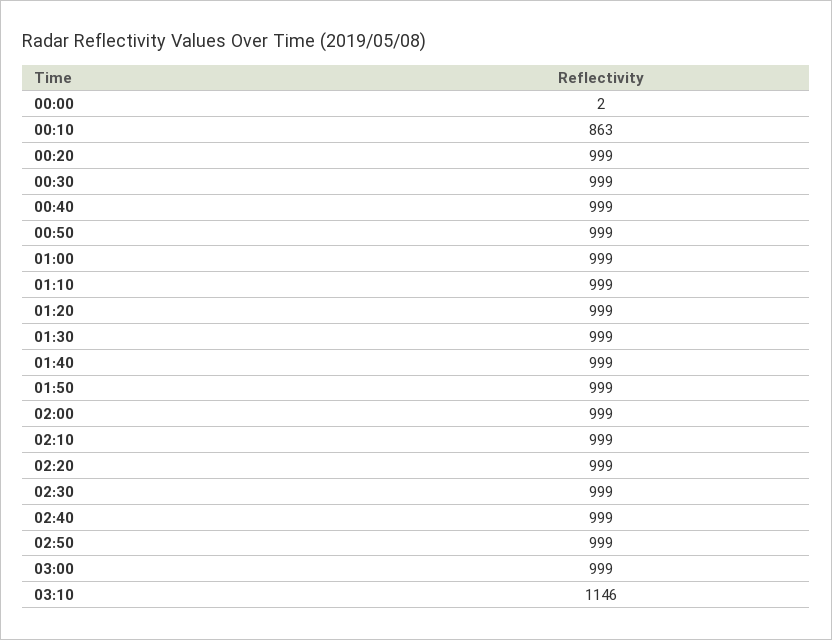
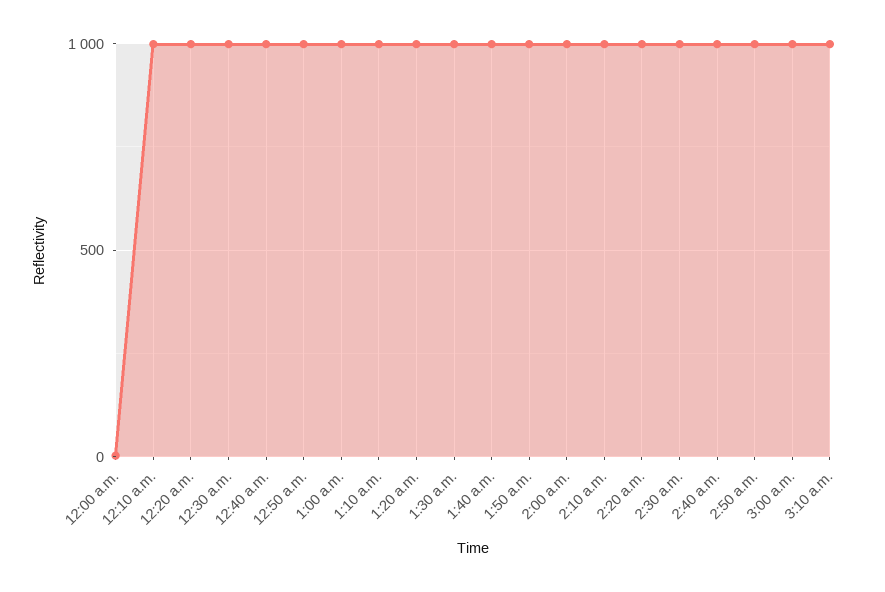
  {
    "00:00": 2,
-   "00:10": 863,
+   "00:10": 1000,
    "00:20": 999,
    "00:30": 999,
    "00:40": 999,
    "00:50": 999,
    "01:00": 999,
    "01:10": 999,
    "01:20": 999,
    "01:30": 999,
    "01:40": 999,
    "01:50": 999,
    "02:00": 999,
    "02:10": 999,
    "02:20": 999,
    "02:30": 999,
    "02:40": 999,
    "02:50": 999,
    "03:00": 999,
-   "03:10": 1146
+   "03:10": 1000
  }

